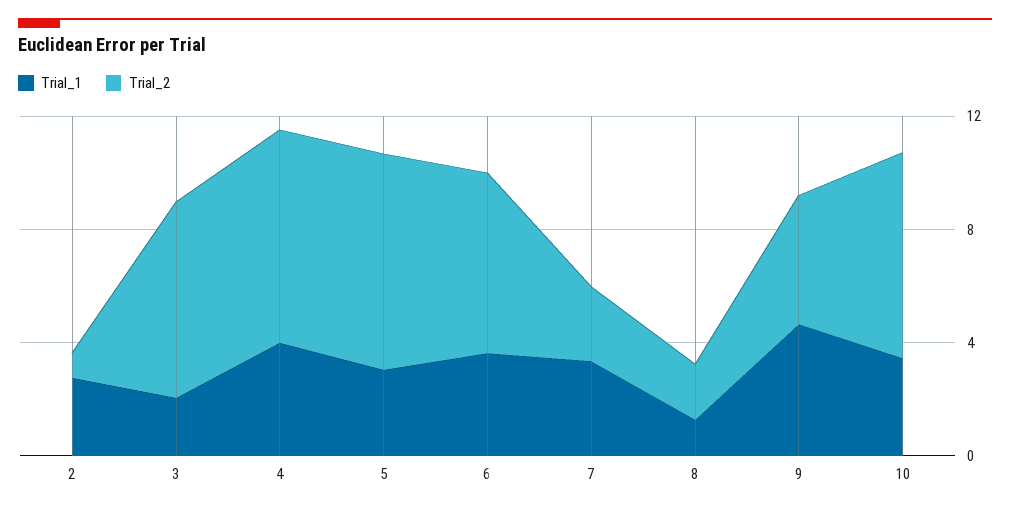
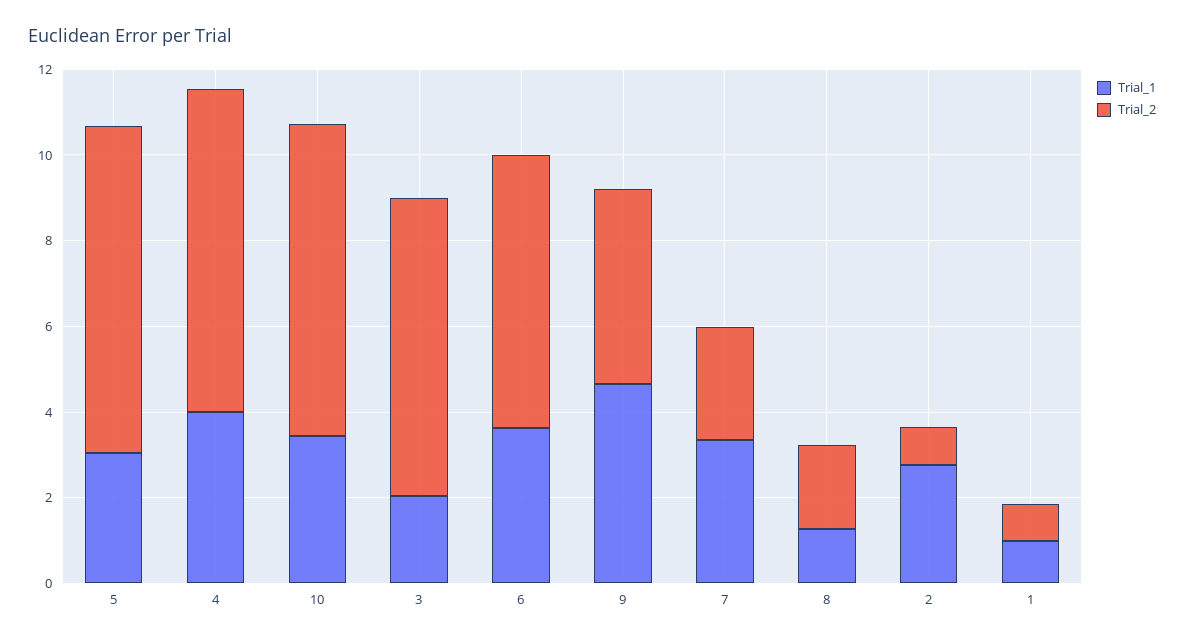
  {
    "Trial_1": {
      "2": 3,
      "3": 2,
      "4": 4,
      "5": 3,
      "6": 3.5,
      "7": 3.5,
      "8": 1.5,
      "9": 4.5,
-     "10": 3.5
+     "10": 3.5,
+     "1": 1
    },
    "Trial_2": {
      "2": 1,
      "3": 7,
      "4": 7.5,
      "5": 7.5,
      "6": 6.5,
      "7": 2.5,
      "8": 2,
      "9": 4.5,
-     "10": 7.5
+     "10": 7.5,
+     "1": 1
    }
  }

